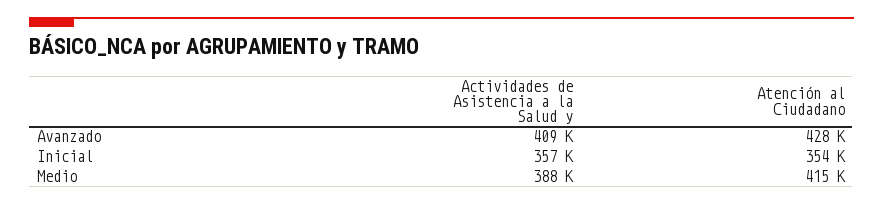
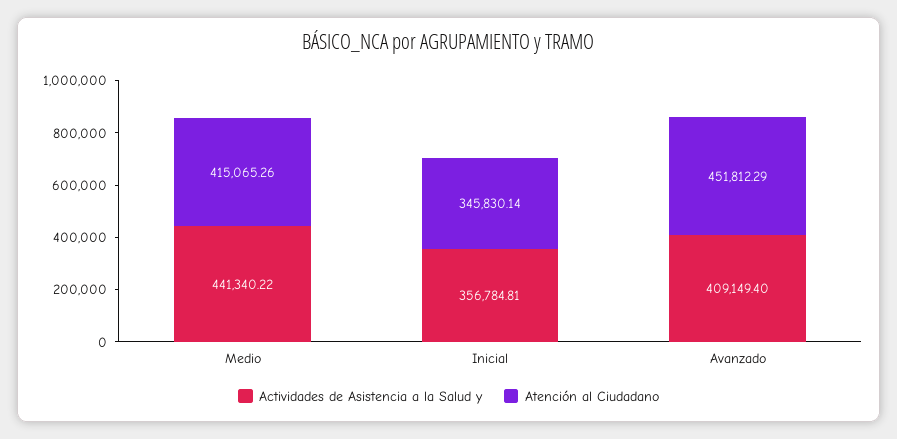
  {
    "Actividades de Asistencia a la Salud y": {
      "Avanzado": 409149.4,
      "Inicial": 356784.81,
-     "Medio": 388000
+     "Medio": 441340.22
    },
    "Atención al Ciudadano": {
-     "Avanzado": 428000,
+     "Avanzado": 451812.29,
-     "Inicial": 354000,
+     "Inicial": 345830.14,
      "Medio": 415065.26
    }
  }

